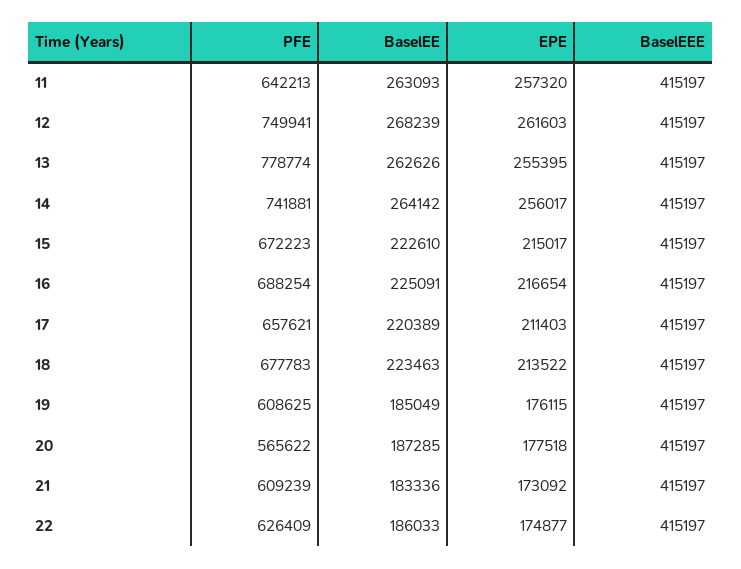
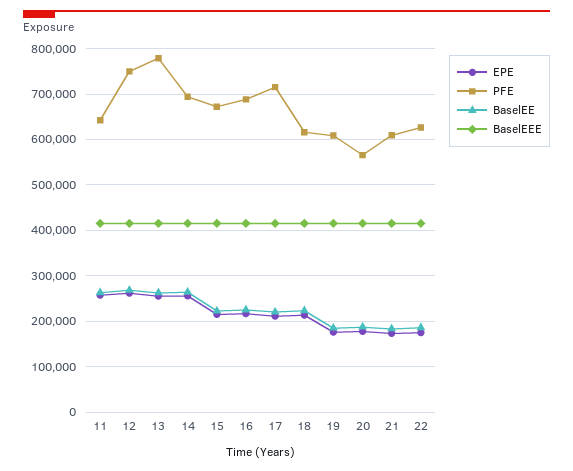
  {
    "PFE": {
      "11": 642213,
      "12": 749941,
      "13": 778774,
-     "14": 741881,
+     "14": 700000,
      "15": 672223,
      "16": 688254,
-     "17": 657621,
+     "17": 720000,
-     "18": 677783,
+     "18": 620000,
      "19": 608625,
      "20": 565622,
      "21": 609239,
      "22": 626409
    },
    "BaselEE": {
      "11": 263093,
      "12": 268239,
      "13": 262626,
      "14": 264142,
      "15": 222610,
      "16": 225091,
      "17": 220389,
      "18": 223463,
      "19": 185049,
      "20": 187285,
      "21": 183336,
      "22": 186033
    },
    "EPE": {
      "11": 257320,
      "12": 261603,
      "13": 255395,
      "14": 256017,
      "15": 215017,
      "16": 216654,
      "17": 211403,
      "18": 213522,
      "19": 176115,
      "20": 177518,
      "21": 173092,
      "22": 174877
    },
    "BaselEEE": {
      "11": 415197,
      "12": 415197,
      "13": 415197,
      "14": 415197,
      "15": 415197,
      "16": 415197,
      "17": 415197,
      "18": 415197,
      "19": 415197,
      "20": 415197,
      "21": 415197,
      "22": 415197
    }
  }

